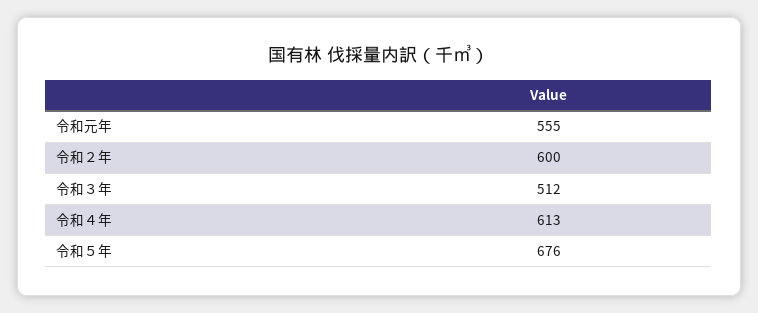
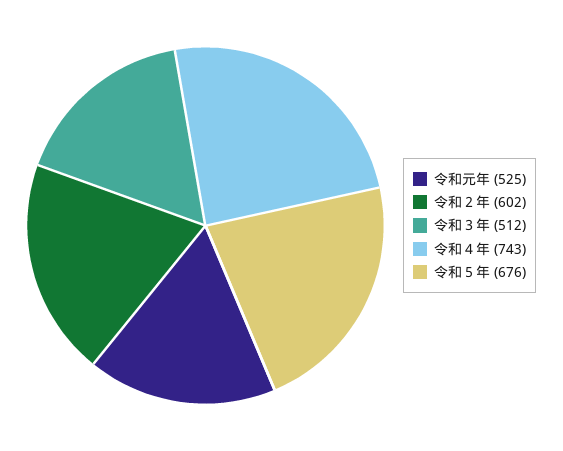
  {
-   "令和元年": 555,
+   "令和元年": 525,
-   "令和２年": 600,
+   "令和２年": 602,
    "令和３年": 512,
-   "令和４年": 613,
+   "令和４年": 743,
    "令和５年": 676
  }

